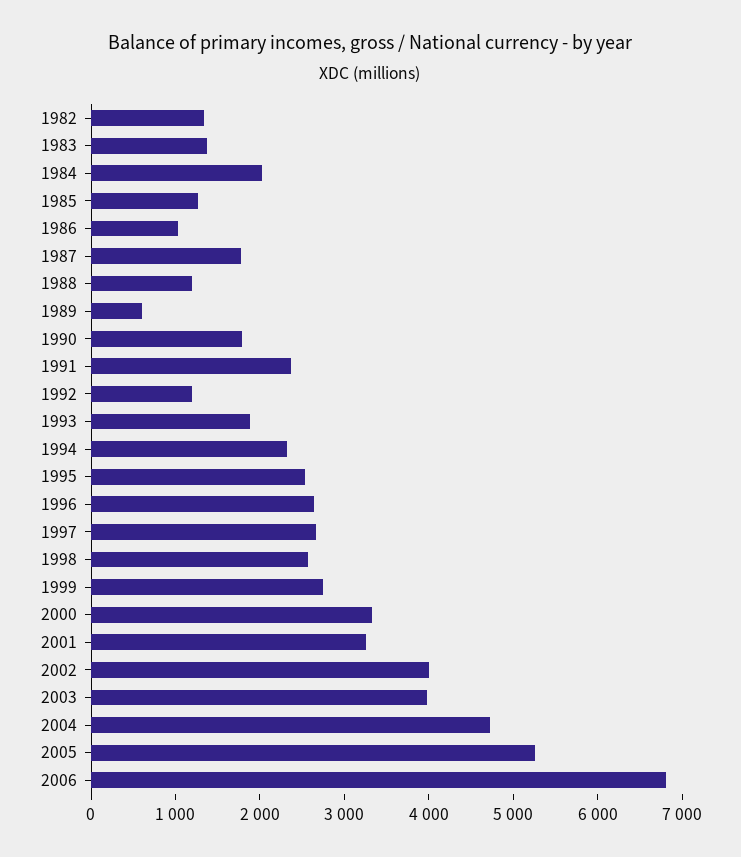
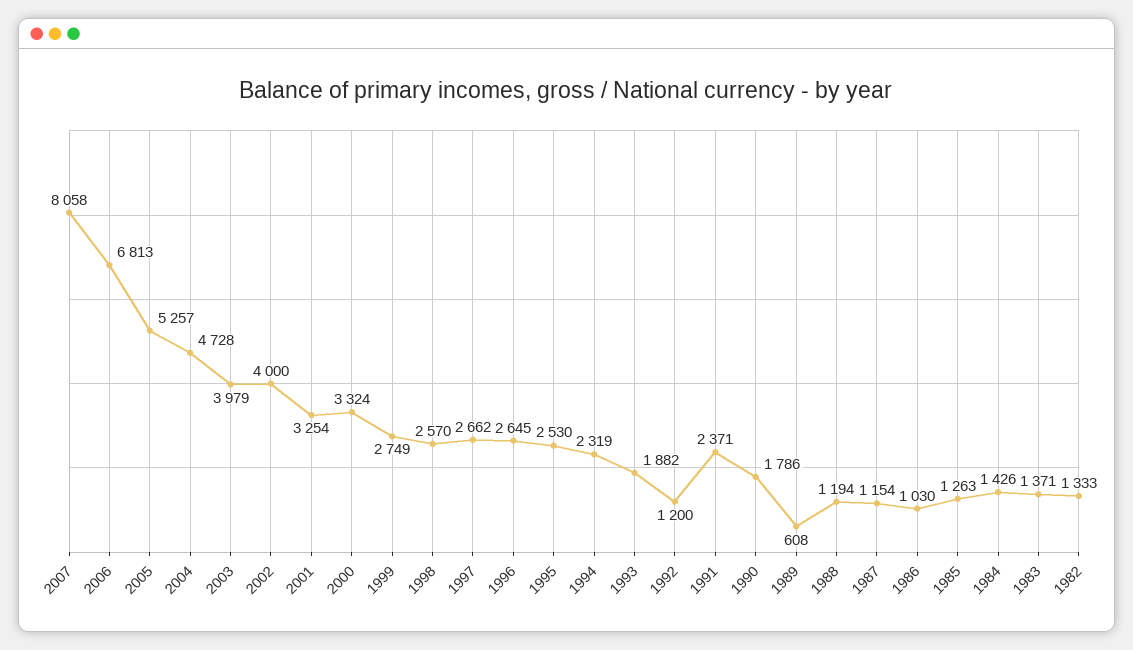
  {
    "1982": 1333,
    "1983": 1371,
-   "1984": 2000,
+   "1984": 1426,
    "1985": 1263,
    "1986": 1030,
-   "1987": 1800,
+   "1987": 1154,
    "1988": 1194,
    "1989": 608,
    "1990": 1786,
    "1991": 2371,
    "1992": 1200,
    "1993": 1882,
    "1994": 2319,
    "1995": 2530,
    "1996": 2645,
    "1997": 2662,
    "1998": 2570,
    "1999": 2749,
    "2000": 3324,
    "2001": 3254,
    "2002": 4000,
    "2003": 3979,
    "2004": 4728,
    "2005": 5257,
-   "2006": 6813
+   "2006": 6813,
+   "2007": 8058
  }

